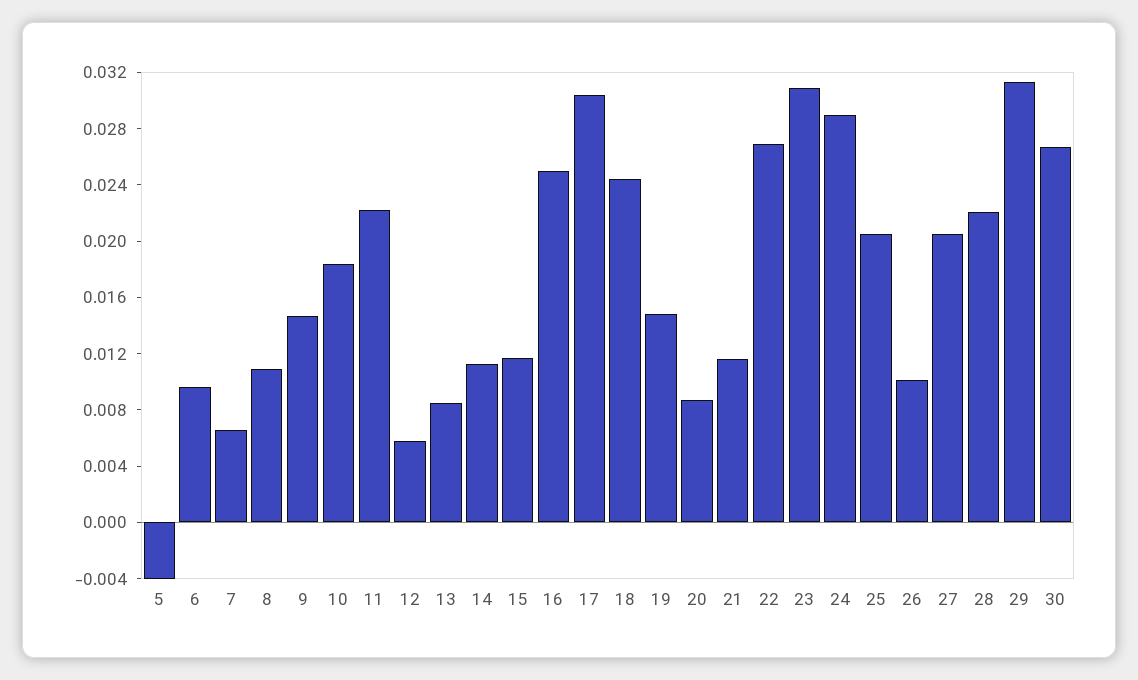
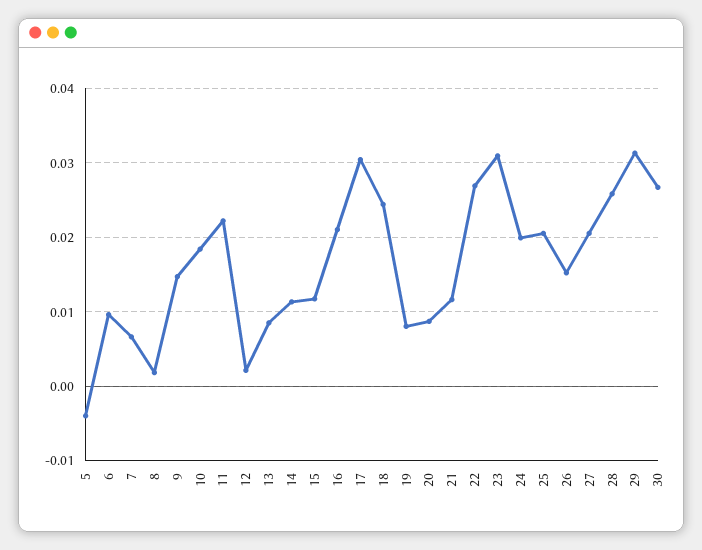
  {
    "5": -0.004,
    "6": 0.01,
    "7": 0.007,
-   "8": 0.011,
+   "8": 0.002,
    "9": 0.015,
    "10": 0.018,
    "11": 0.022,
-   "12": 0.006,
+   "12": 0.002,
    "13": 0.009,
    "14": 0.011,
    "15": 0.012,
-   "16": 0.025,
+   "16": 0.021,
    "17": 0.03,
    "18": 0.024,
-   "19": 0.015,
+   "19": 0.008,
    "20": 0.009,
    "21": 0.012,
    "22": 0.027,
    "23": 0.031,
-   "24": 0.029,
+   "24": 0.02,
    "25": 0.021,
-   "26": 0.01,
+   "26": 0.015,
    "27": 0.021,
-   "28": 0.022,
+   "28": 0.026,
    "29": 0.031,
    "30": 0.027
  }

